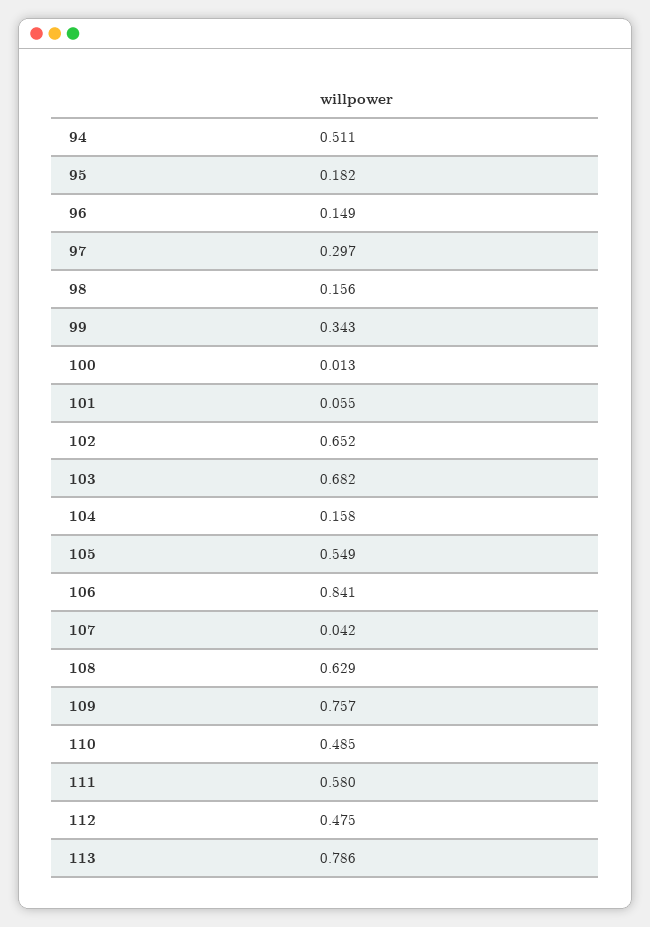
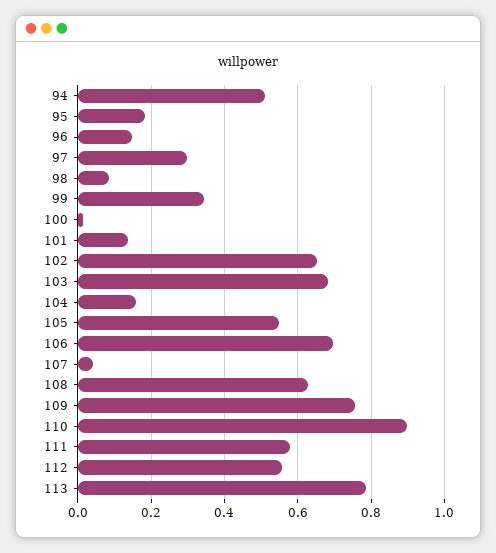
  {
    "94": 0.511,
    "95": 0.182,
    "96": 0.149,
    "97": 0.297,
-   "98": 0.156,
+   "98": 0.08,
    "99": 0.343,
    "100": 0.013,
-   "101": 0.055,
+   "101": 0.14,
    "102": 0.652,
    "103": 0.682,
    "104": 0.158,
    "105": 0.549,
-   "106": 0.841,
+   "106": 0.7,
    "107": 0.042,
    "108": 0.629,
    "109": 0.757,
-   "110": 0.485,
+   "110": 0.9,
    "111": 0.58,
-   "112": 0.475,
+   "112": 0.56,
    "113": 0.786
  }

